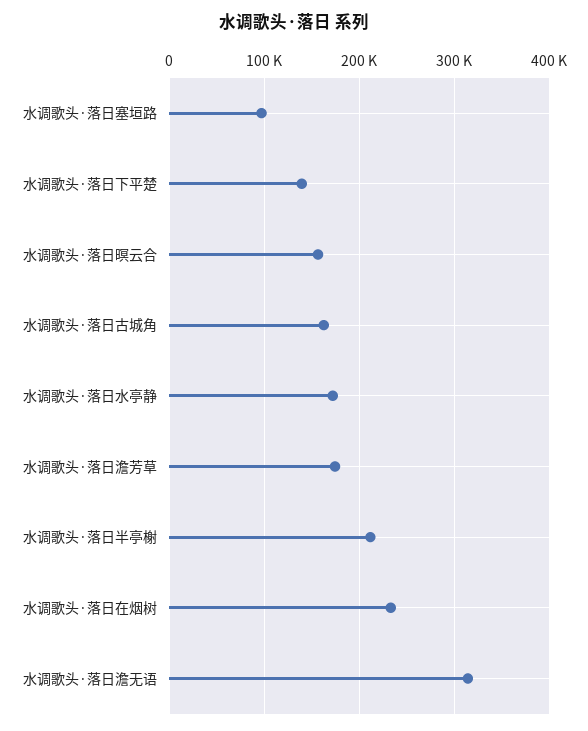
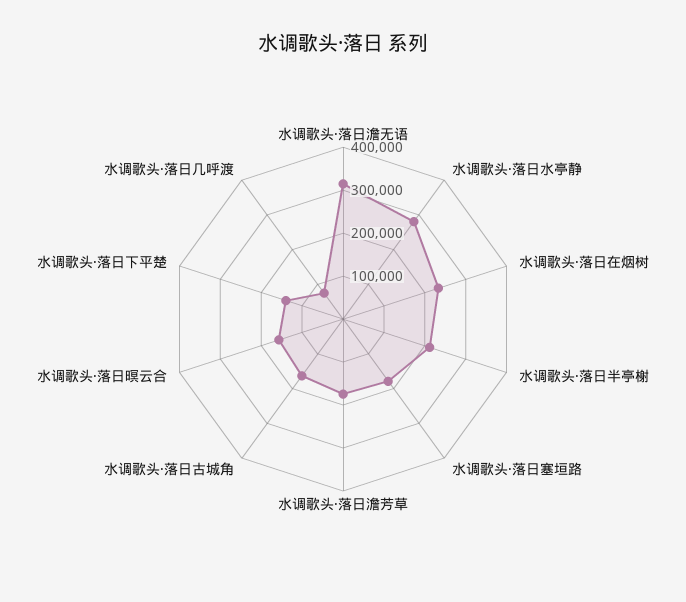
  {
-   "水调歌头·落日塞垣路": 100000,
+   "水调歌头·落日塞垣路": 180000,
    "水调歌头·落日下平楚": 140000,
    "水调歌头·落日暝云合": 160000,
    "水调歌头·落日古城角": 160000,
-   "水调歌头·落日水亭静": 170000,
+   "水调歌头·落日水亭静": 280000,
    "水调歌头·落日澹芳草": 170000,
    "水调歌头·落日半亭榭": 210000,
    "水调歌头·落日在烟树": 230000,
-   "水调歌头·落日澹无语": 310000
+   "水调歌头·落日澹无语": 310000,
+   "水调歌头·落日几呼渡": 80000
  }

